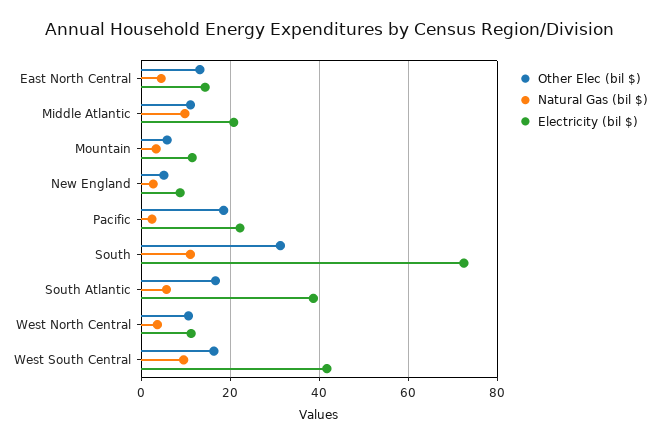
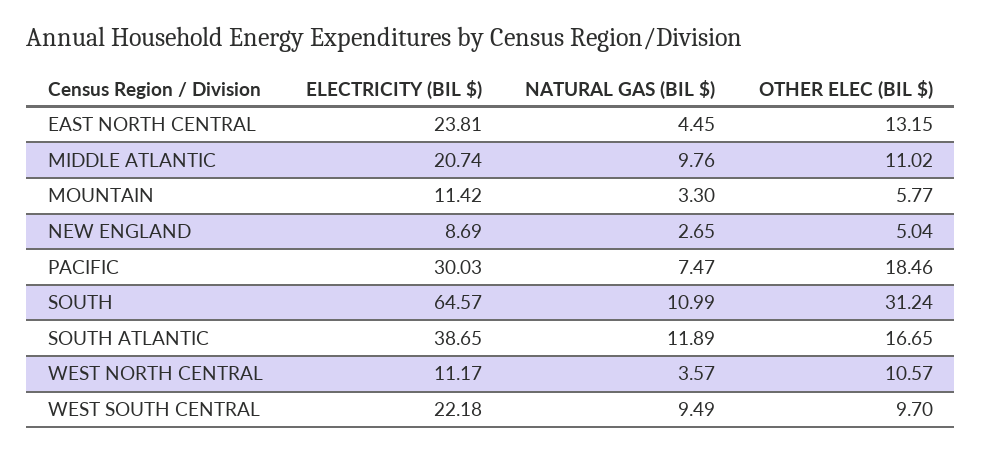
  {
    "Other Elec (bil $)": {
      "East North Central": 13.15,
      "Middle Atlantic": 11.02,
      "Mountain": 5.77,
      "New England": 5.04,
      "Pacific": 18.46,
      "South": 31.24,
      "South Atlantic": 16.65,
      "West North Central": 10.57,
-     "West South Central": 16
+     "West South Central": 9.7
    },
    "Natural Gas (bil $)": {
      "East North Central": 4.45,
      "Middle Atlantic": 9.76,
      "Mountain": 3.3,
      "New England": 2.65,
-     "Pacific": 2,
+     "Pacific": 7.47,
      "South": 10.99,
-     "South Atlantic": 6,
+     "South Atlantic": 11.89,
      "West North Central": 3.57,
      "West South Central": 9.49
    },
    "Electricity (bil $)": {
-     "East North Central": 14,
+     "East North Central": 23.81,
      "Middle Atlantic": 20.74,
      "Mountain": 11.42,
      "New England": 8.69,
-     "Pacific": 22,
+     "Pacific": 30.03,
-     "South": 72,
+     "South": 64.57,
      "South Atlantic": 38.65,
      "West North Central": 11.17,
-     "West South Central": 42
+     "West South Central": 22.18
    }
  }

